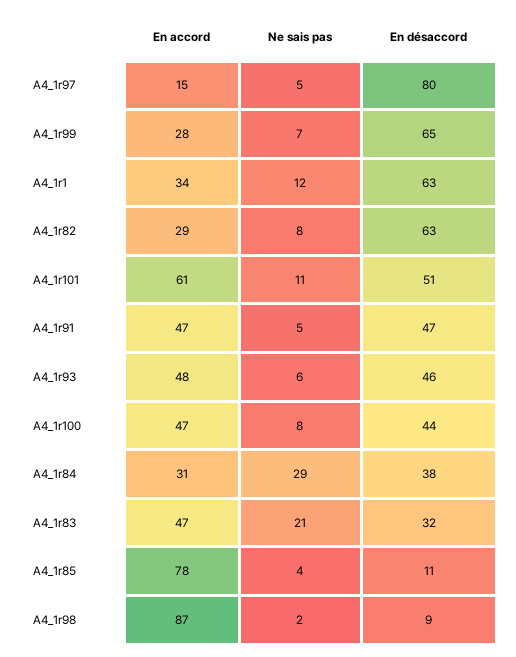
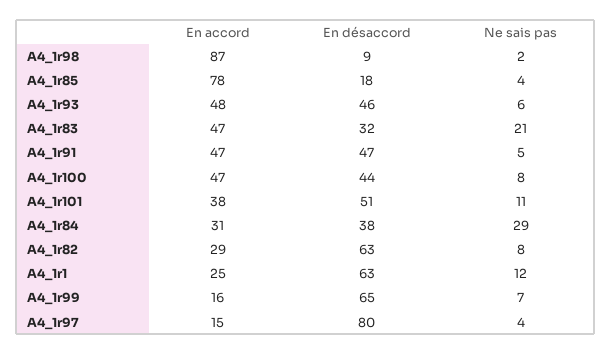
  {
    "En accord": {
      "A4_1r97": 15,
-     "A4_1r99": 28,
+     "A4_1r99": 16,
-     "A4_1r1": 34,
+     "A4_1r1": 25,
      "A4_1r82": 29,
-     "A4_1r101": 61,
+     "A4_1r101": 38,
      "A4_1r91": 47,
      "A4_1r93": 48,
      "A4_1r100": 47,
      "A4_1r84": 31,
      "A4_1r83": 47,
      "A4_1r85": 78,
      "A4_1r98": 87
    },
    "Ne sais pas": {
-     "A4_1r97": 5,
+     "A4_1r97": 4,
      "A4_1r99": 7,
      "A4_1r1": 12,
      "A4_1r82": 8,
      "A4_1r101": 11,
      "A4_1r91": 5,
      "A4_1r93": 6,
      "A4_1r100": 8,
      "A4_1r84": 29,
      "A4_1r83": 21,
      "A4_1r85": 4,
      "A4_1r98": 2
    },
    "En désaccord": {
      "A4_1r97": 80,
      "A4_1r99": 65,
      "A4_1r1": 63,
      "A4_1r82": 63,
      "A4_1r101": 51,
      "A4_1r91": 47,
      "A4_1r93": 46,
      "A4_1r100": 44,
      "A4_1r84": 38,
      "A4_1r83": 32,
-     "A4_1r85": 11,
+     "A4_1r85": 18,
      "A4_1r98": 9
    }
  }

